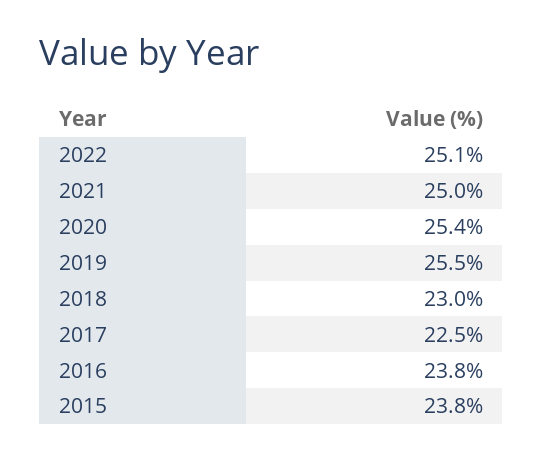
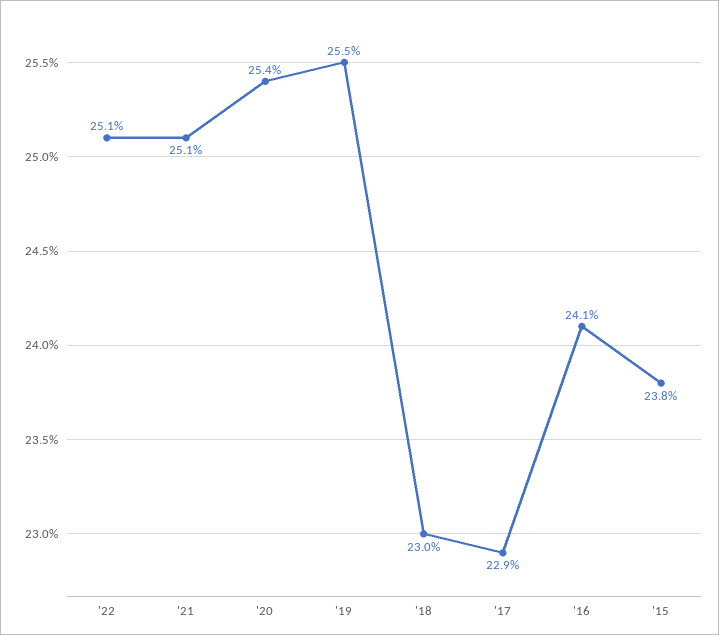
  {
    "2022": 25.1,
-   "2021": 25,
+   "2021": 25.1,
    "2020": 25.4,
    "2019": 25.5,
    "2018": 23,
-   "2017": 22.5,
+   "2017": 22.9,
-   "2016": 23.8,
+   "2016": 24.1,
    "2015": 23.8
  }

